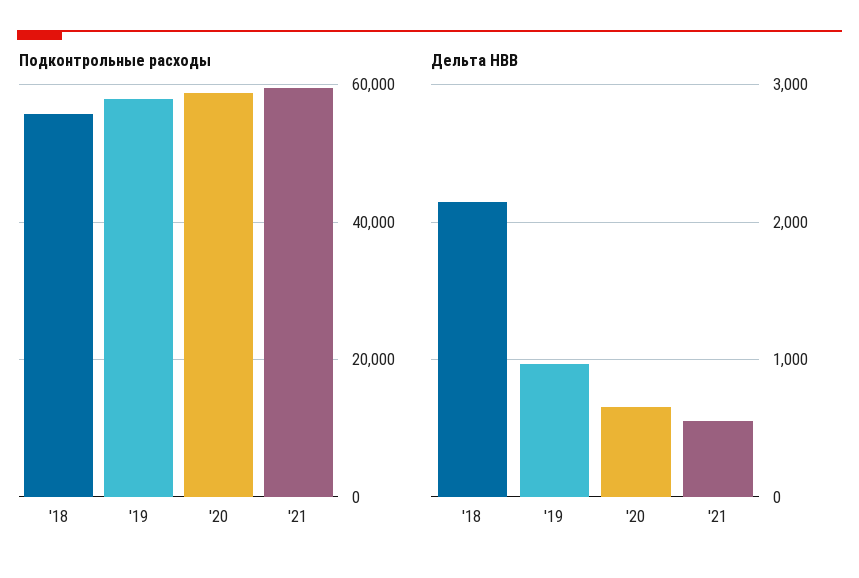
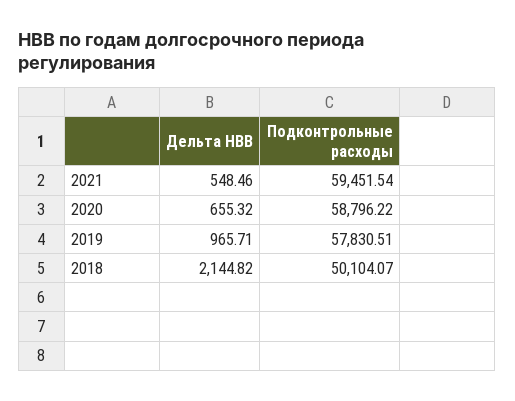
  {
    "Подконтрольные расходы": {
-     "'18": 56000,
+     "'18": 50104.07,
      "'19": 57830.51,
      "'20": 58796.22,
      "'21": 59451.54
    },
    "Дельта НВВ": {
      "'18": 2144.82,
      "'19": 965.71,
      "'20": 655.32,
      "'21": 548.46
    }
  }

